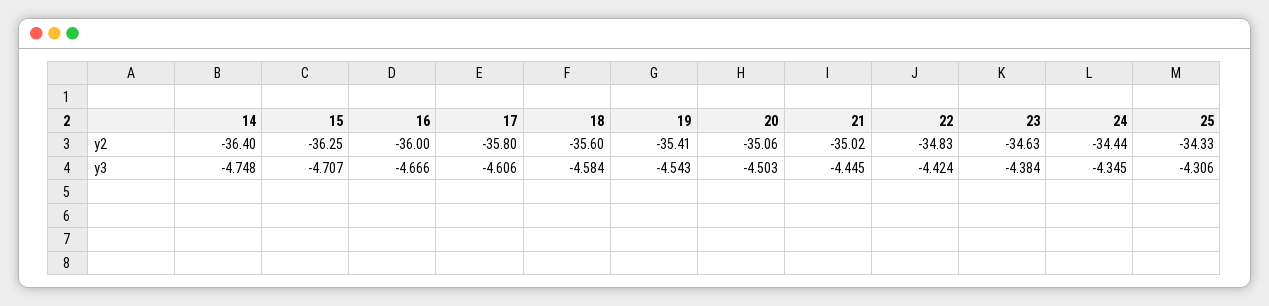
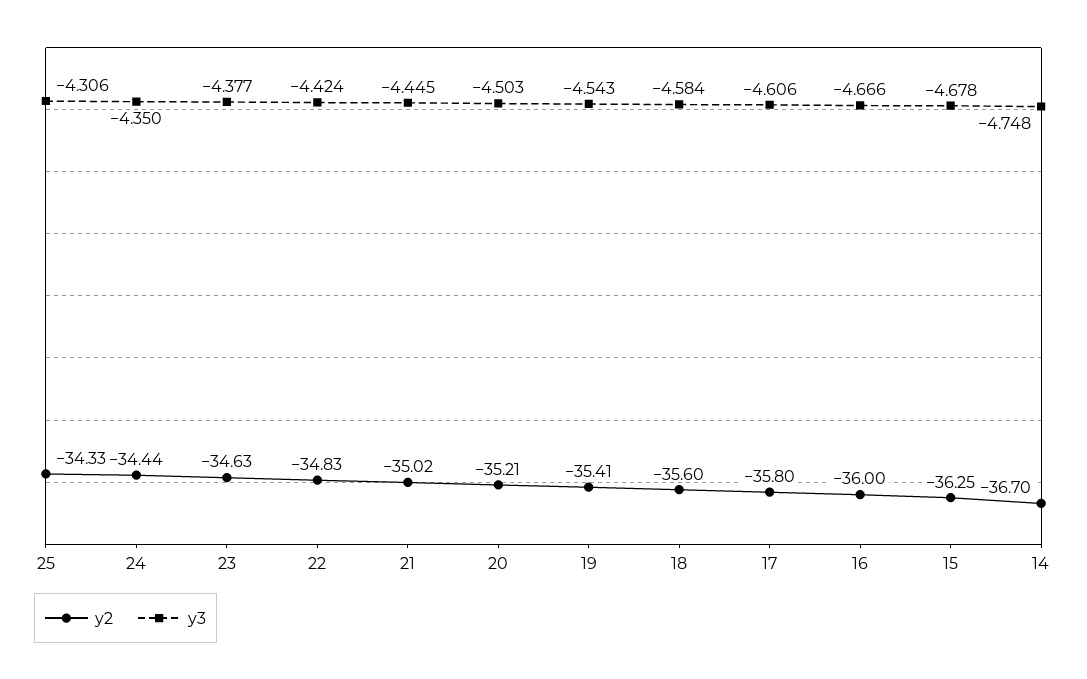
  {
    "y2": {
-     "14": -36.4,
+     "14": -36.7,
      "15": -36.25,
      "16": -36,
      "17": -35.8,
      "18": -35.6,
      "19": -35.41,
-     "20": -35.06,
+     "20": -35.21,
      "21": -35.02,
      "22": -34.83,
      "23": -34.63,
      "24": -34.44,
      "25": -34.33
    },
    "y3": {
      "14": -4.748,
-     "15": -4.707,
+     "15": -4.678,
      "16": -4.666,
      "17": -4.606,
      "18": -4.584,
      "19": -4.543,
      "20": -4.503,
      "21": -4.445,
      "22": -4.424,
-     "23": -4.384,
+     "23": -4.377,
-     "24": -4.345,
+     "24": -4.35,
      "25": -4.306
    }
  }

